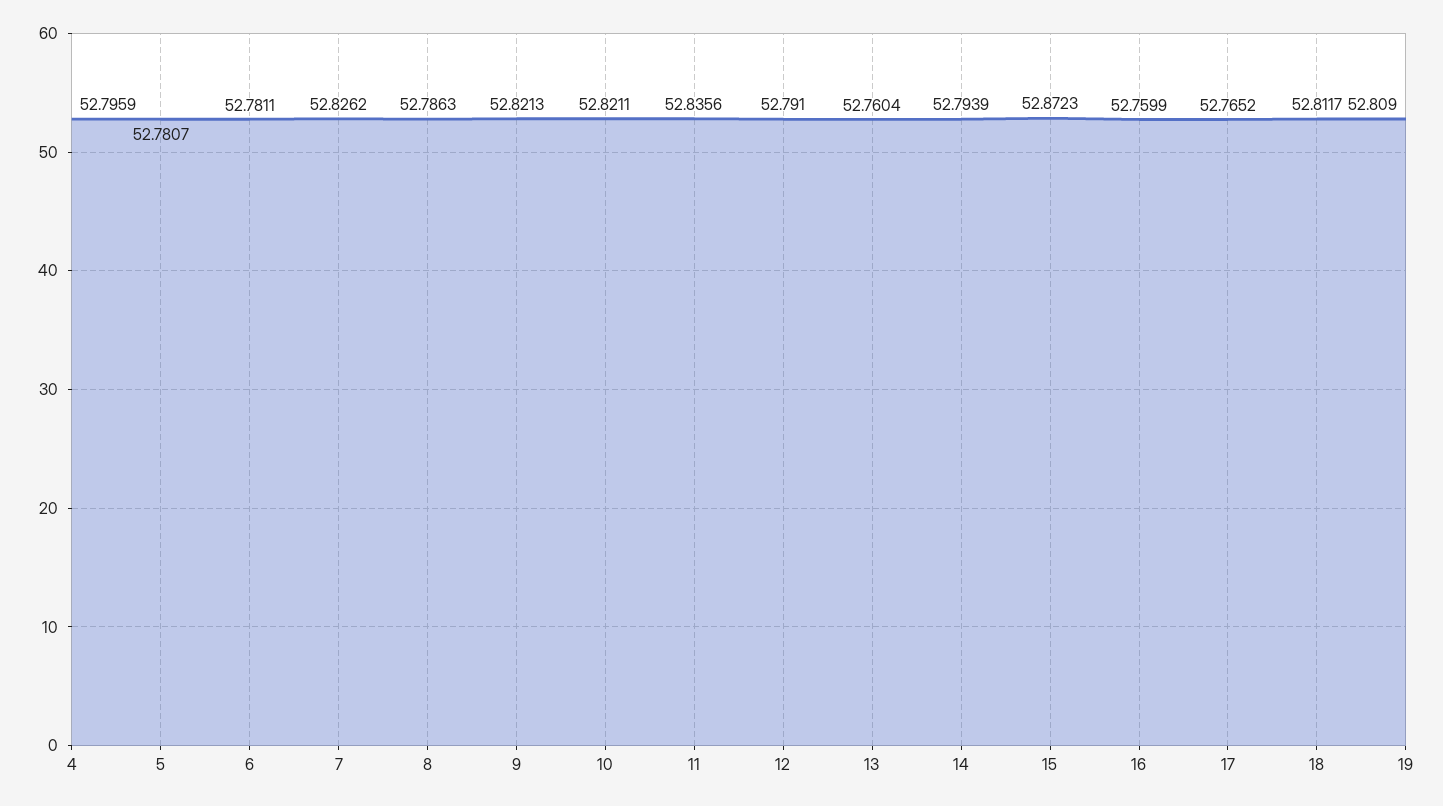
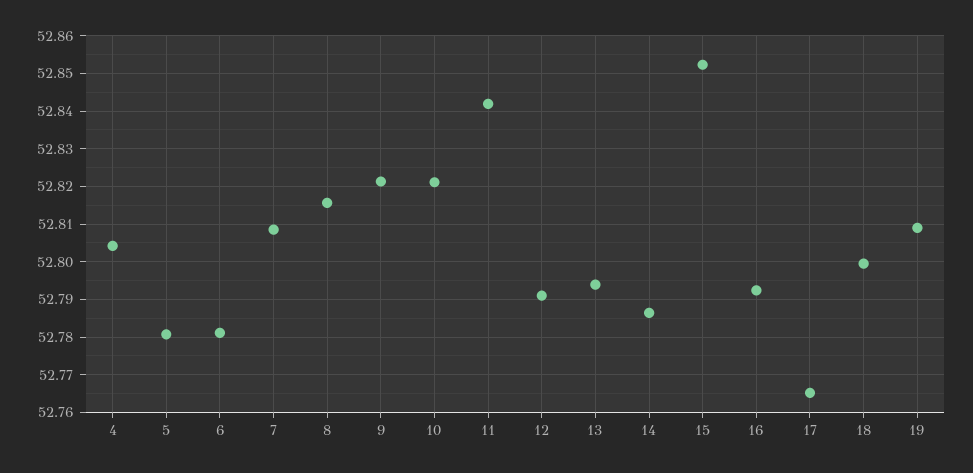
  {
-   "4": 52.7959,
+   "4": 52.804,
    "5": 52.7807,
    "6": 52.7811,
-   "7": 52.8262,
+   "7": 52.808,
-   "8": 52.7863,
+   "8": 52.816,
    "9": 52.8213,
    "10": 52.8211,
-   "11": 52.8356,
+   "11": 52.842,
    "12": 52.791,
-   "13": 52.7604,
+   "13": 52.794,
-   "14": 52.7939,
+   "14": 52.786,
-   "15": 52.8723,
+   "15": 52.852,
-   "16": 52.7599,
+   "16": 52.792,
    "17": 52.7652,
-   "18": 52.8117,
+   "18": 52.8,
    "19": 52.809
  }

